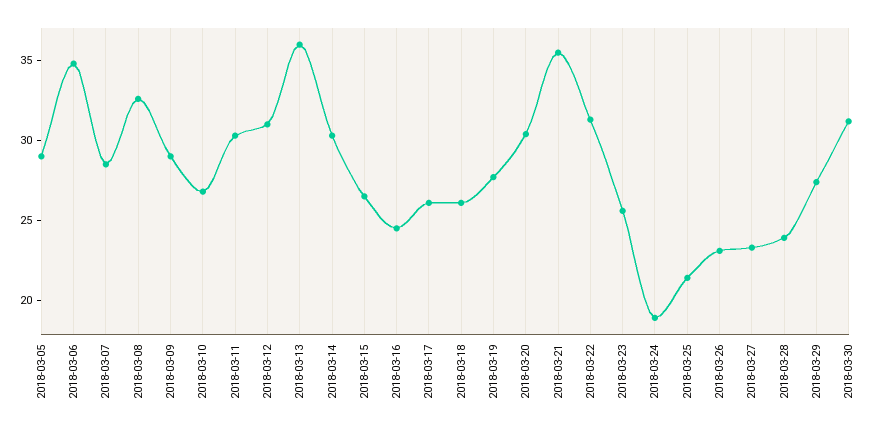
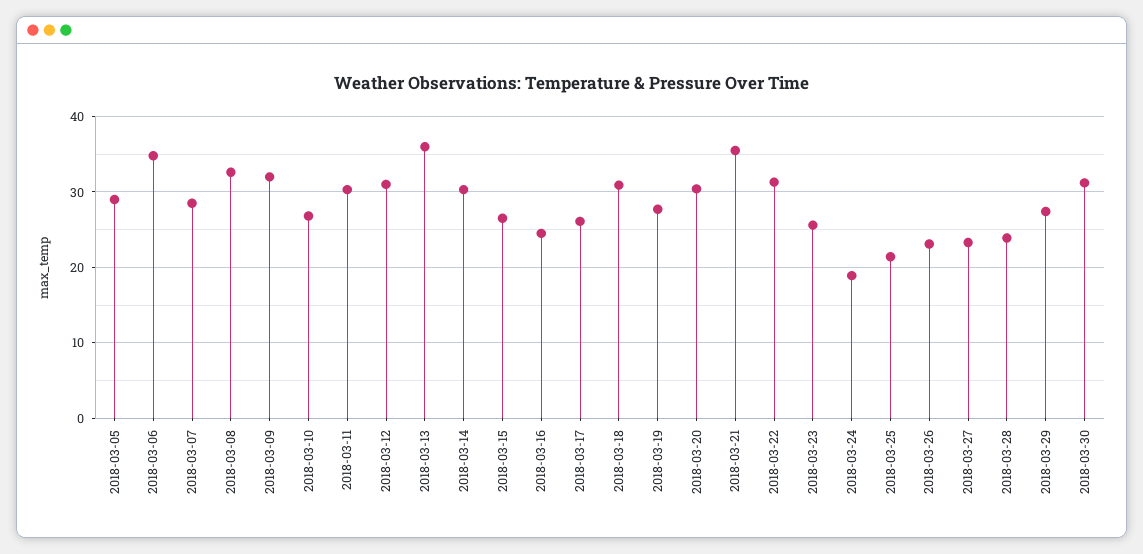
  {
    "2018-03-05": 29,
    "2018-03-06": 35,
    "2018-03-07": 29,
    "2018-03-08": 33,
-   "2018-03-09": 29,
+   "2018-03-09": 32,
    "2018-03-10": 27,
    "2018-03-11": 30,
    "2018-03-12": 31,
    "2018-03-13": 36,
    "2018-03-14": 30,
    "2018-03-15": 27,
    "2018-03-16": 25,
    "2018-03-17": 26,
-   "2018-03-18": 26,
+   "2018-03-18": 31,
    "2018-03-19": 28,
    "2018-03-20": 30,
    "2018-03-21": 36,
    "2018-03-22": 31,
    "2018-03-23": 26,
    "2018-03-24": 19,
    "2018-03-25": 21,
    "2018-03-26": 23,
    "2018-03-27": 23,
    "2018-03-28": 24,
    "2018-03-29": 27,
    "2018-03-30": 31
  }

